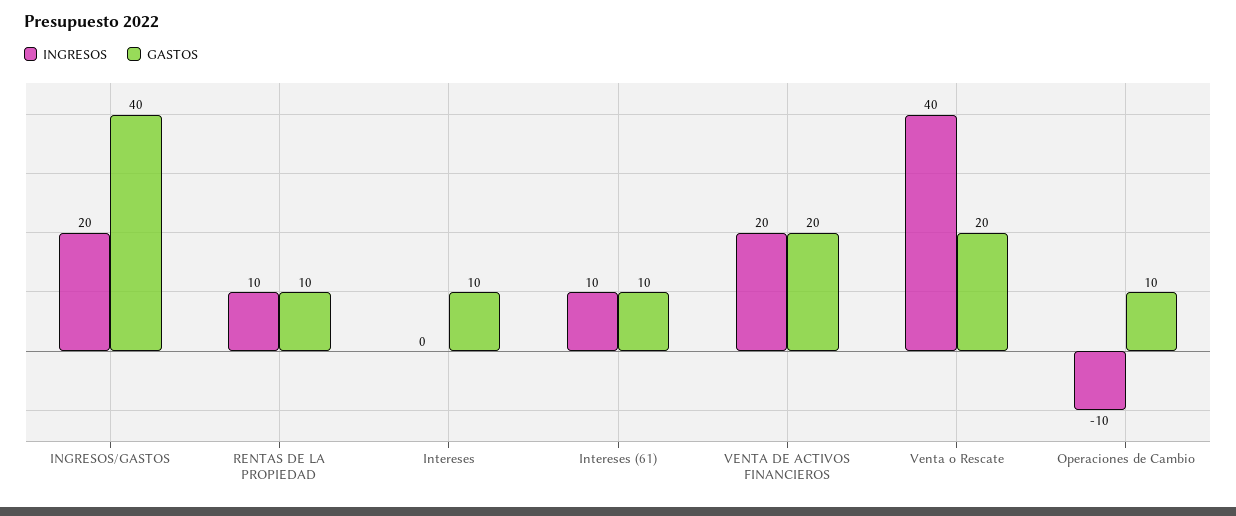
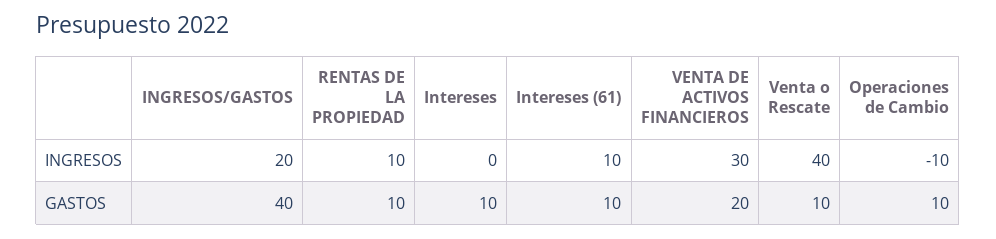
  {
    "INGRESOS": {
      "INGRESOS/GASTOS": 20,
      "RENTAS DE LA PROPIEDAD": 10,
      "Intereses": 0,
      "Intereses (61)": 10,
-     "VENTA DE ACTIVOS FINANCIEROS": 20,
+     "VENTA DE ACTIVOS FINANCIEROS": 30,
      "Venta o Rescate": 40,
      "Operaciones de Cambio": -10
    },
    "GASTOS": {
      "INGRESOS/GASTOS": 40,
      "RENTAS DE LA PROPIEDAD": 10,
      "Intereses": 10,
      "Intereses (61)": 10,
      "VENTA DE ACTIVOS FINANCIEROS": 20,
-     "Venta o Rescate": 20,
+     "Venta o Rescate": 10,
      "Operaciones de Cambio": 10
    }
  }

